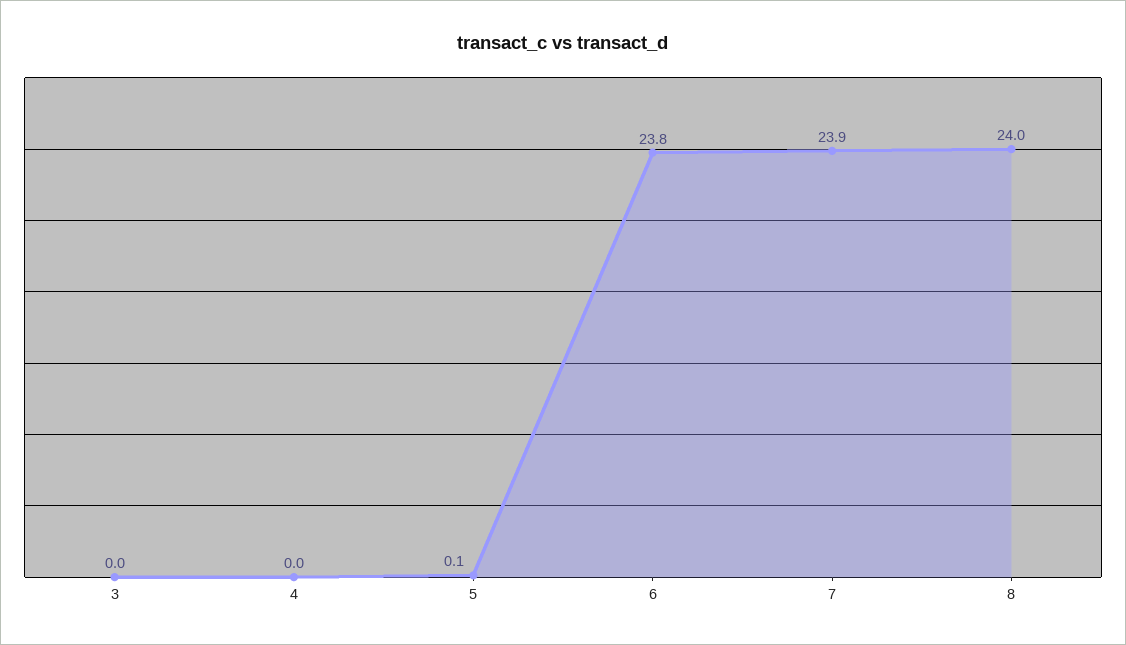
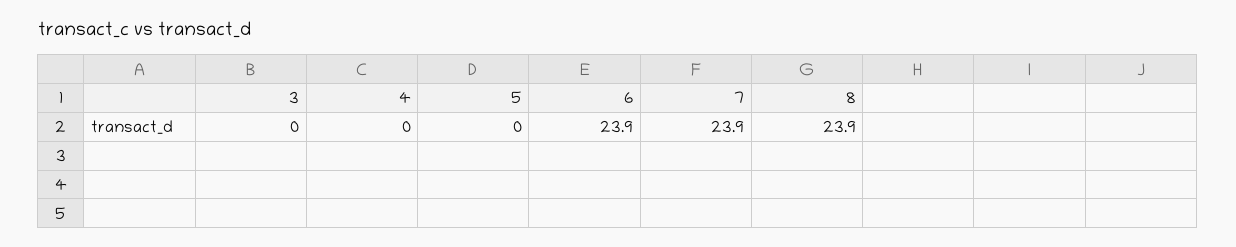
  {
    "3": 0,
    "4": 0,
-   "5": 0.1,
+   "5": 0,
-   "6": 23.8,
+   "6": 23.9,
    "7": 23.9,
-   "8": 24
+   "8": 23.9
  }

